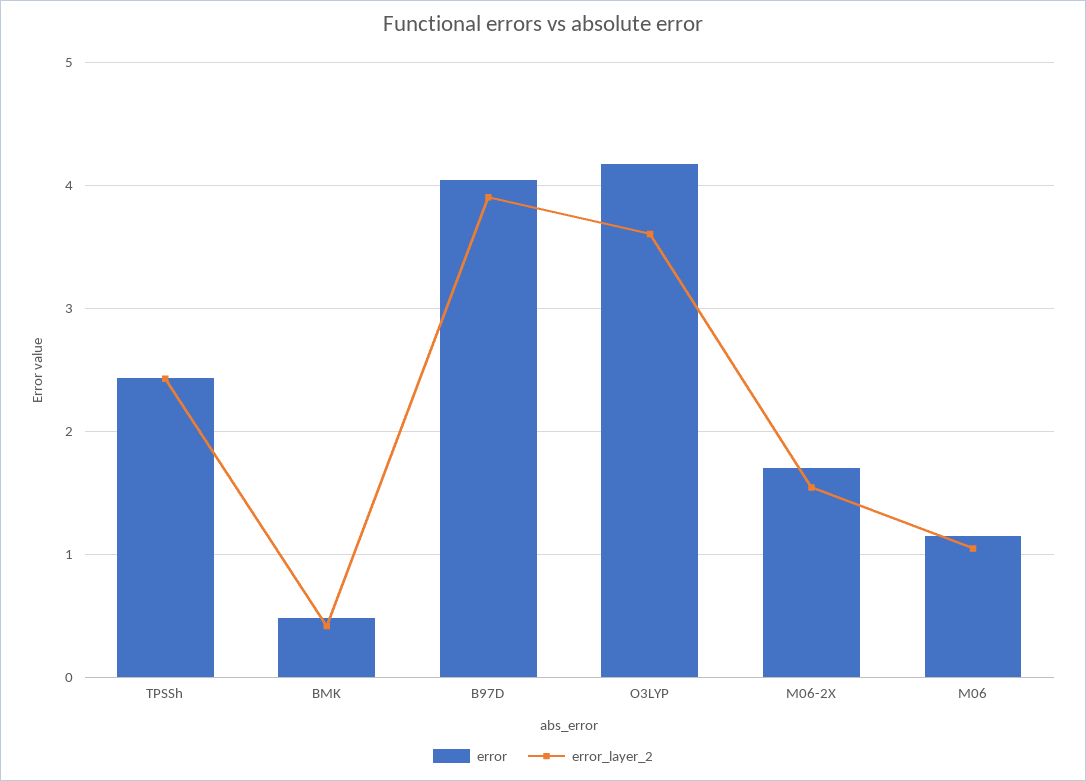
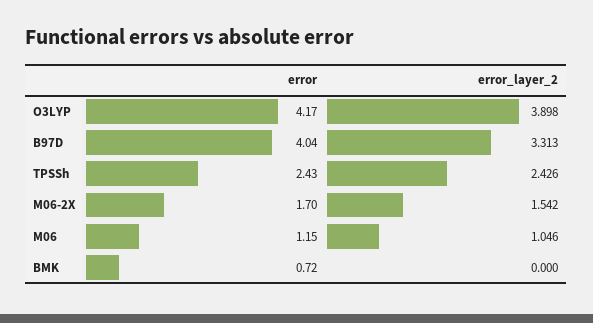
  {
    "error": {
      "TPSSh": 2.43,
-     "BMK": 0.5,
+     "BMK": 0.72,
      "B97D": 4.04,
      "O3LYP": 4.17,
      "M06-2X": 1.7,
      "M06": 1.15
    },
    "error_layer_2": {
      "TPSSh": 2.426,
-     "BMK": 0.4,
+     "BMK": 0,
-     "B97D": 3.9,
+     "B97D": 3.313,
-     "O3LYP": 3.6,
+     "O3LYP": 3.898,
      "M06-2X": 1.542,
      "M06": 1.046
    }
  }

